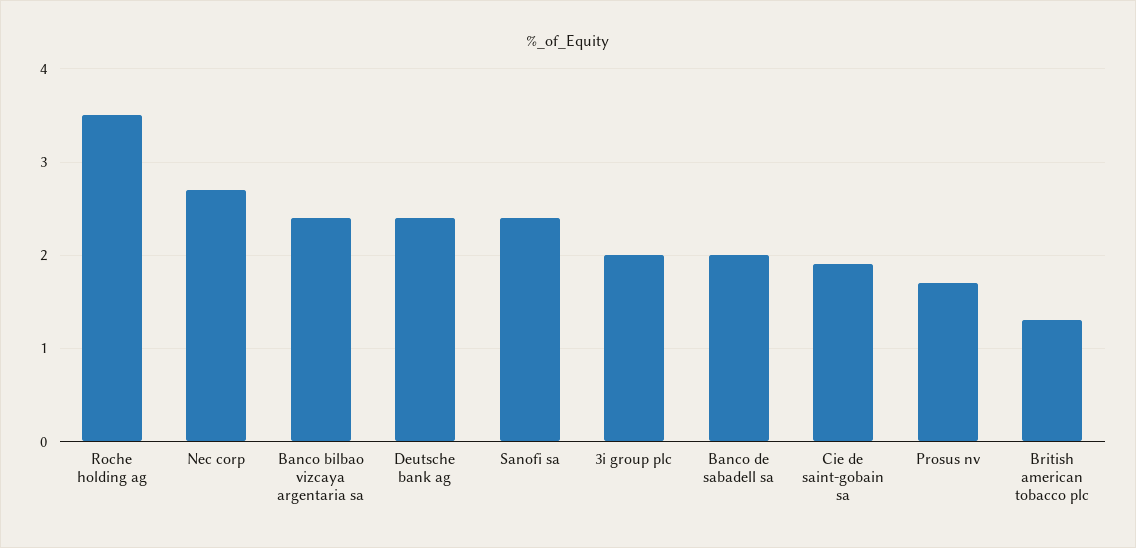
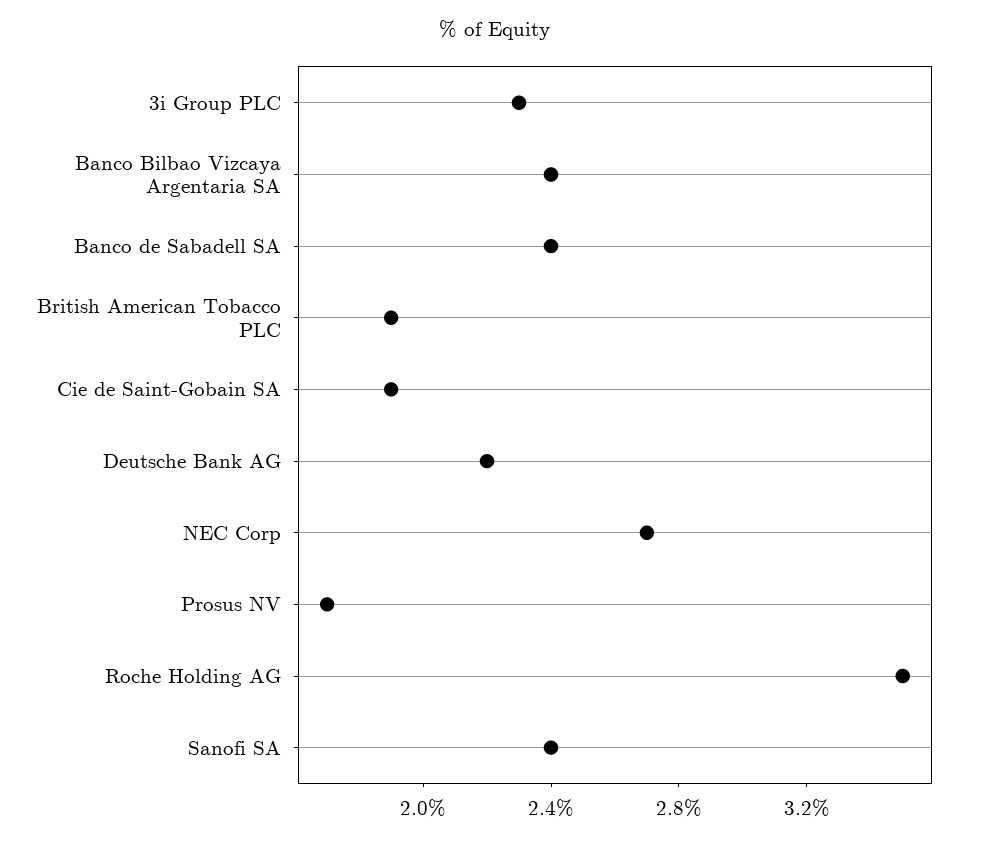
  {
    "Roche holding ag": 3.5,
    "Nec corp": 2.7,
    "Banco bilbao vizcaya argentaria sa": 2.4,
-   "Deutsche bank ag": 2.4,
+   "Deutsche bank ag": 2.2,
    "Sanofi sa": 2.4,
-   "3i group plc": 2,
+   "3i group plc": 2.3,
-   "Banco de sabadell sa": 2,
+   "Banco de sabadell sa": 2.4,
    "Cie de saint-gobain sa": 1.9,
    "Prosus nv": 1.7,
-   "British american tobacco plc": 1.3
+   "British american tobacco plc": 1.9
  }

